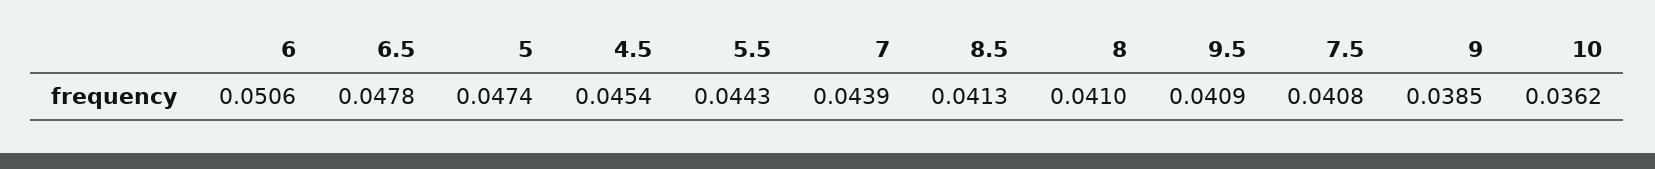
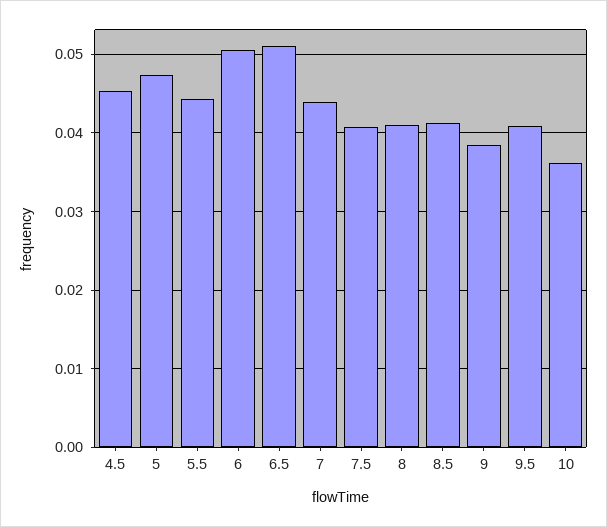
  {
    "6": 0.0506,
-   "6.5": 0.0478,
+   "6.5": 0.051,
    "5": 0.0474,
    "4.5": 0.0454,
    "5.5": 0.0443,
    "7": 0.0439,
    "8.5": 0.0413,
    "8": 0.041,
    "9.5": 0.0409,
    "7.5": 0.0408,
    "9": 0.0385,
    "10": 0.0362
  }

